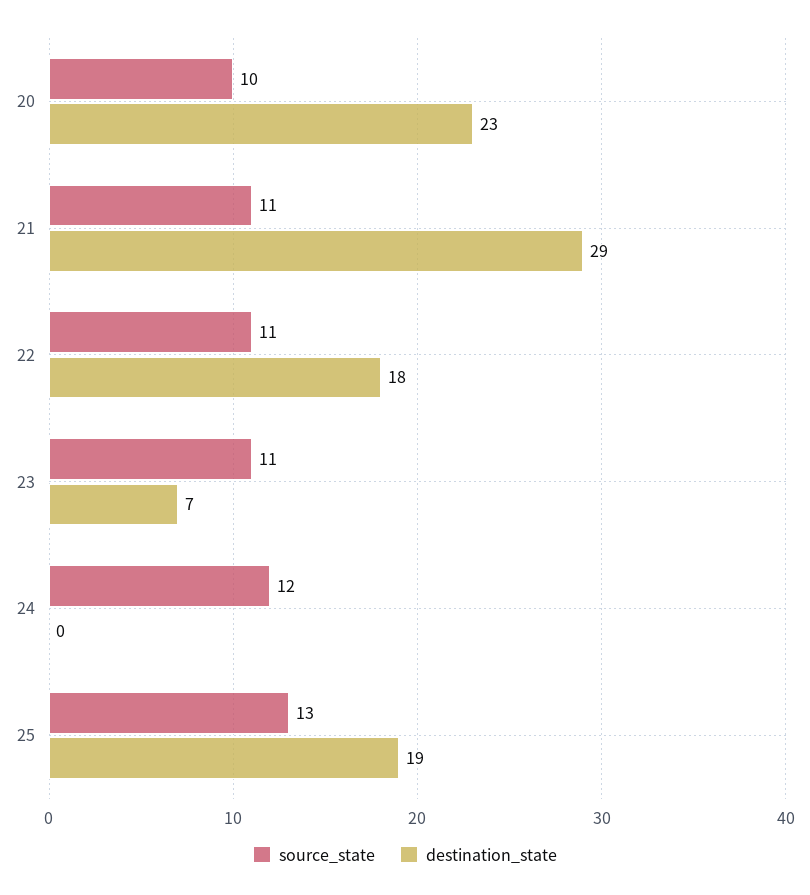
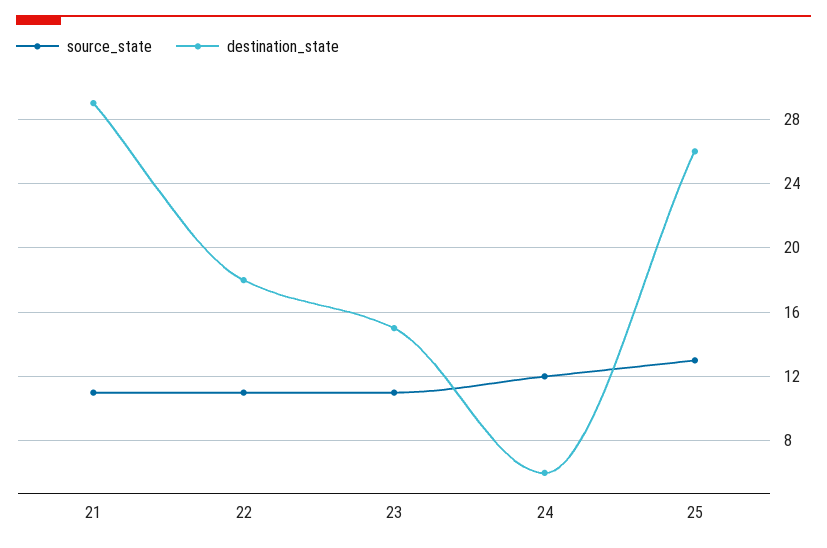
  {
    "source_state": {
-     "20": 10,
      "21": 11,
      "22": 11,
      "23": 11,
      "24": 12,
      "25": 13
    },
    "destination_state": {
-     "20": 23,
      "21": 29,
      "22": 18,
-     "23": 7,
+     "23": 15,
-     "24": 0,
+     "24": 6,
-     "25": 19
+     "25": 26
    }
  }

